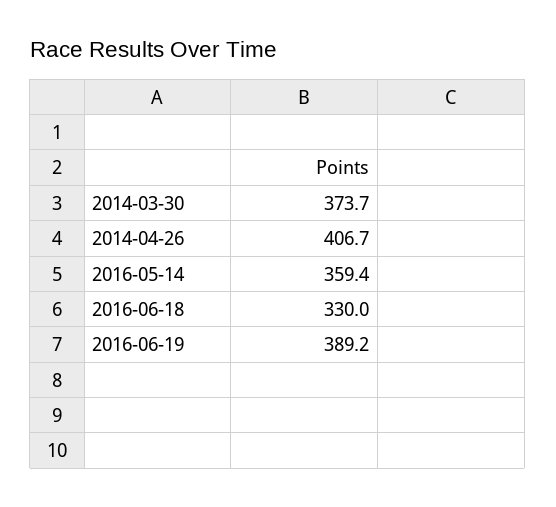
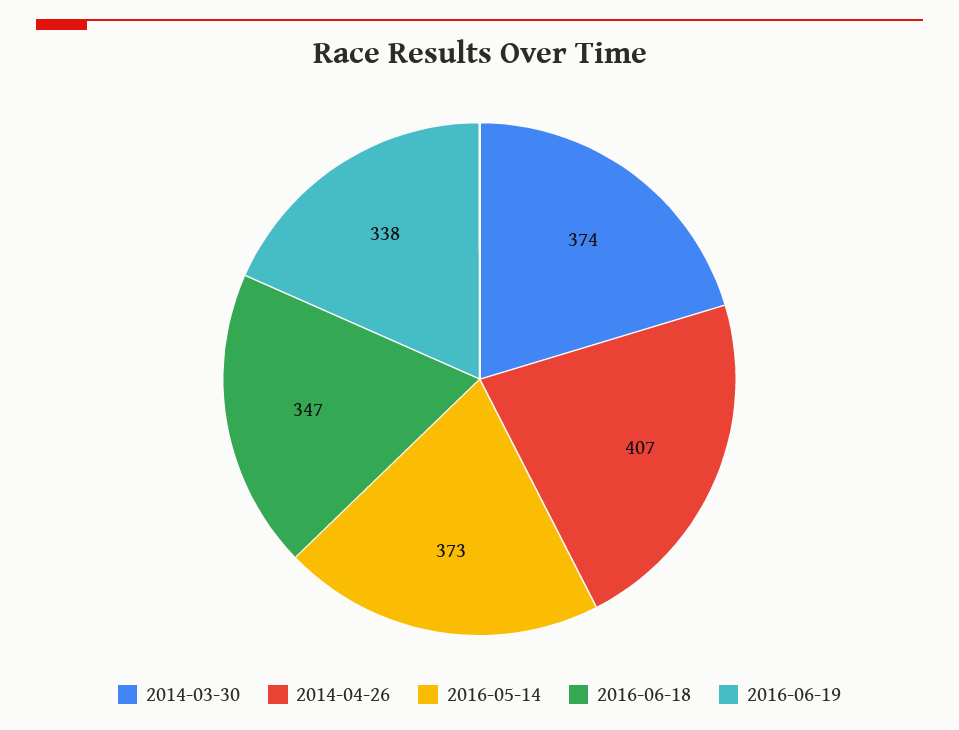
  {
    "2014-03-30": 373.7,
    "2014-04-26": 406.7,
-   "2016-05-14": 359.4,
+   "2016-05-14": 373,
-   "2016-06-18": 330,
+   "2016-06-18": 347,
-   "2016-06-19": 389.2
+   "2016-06-19": 338
  }

